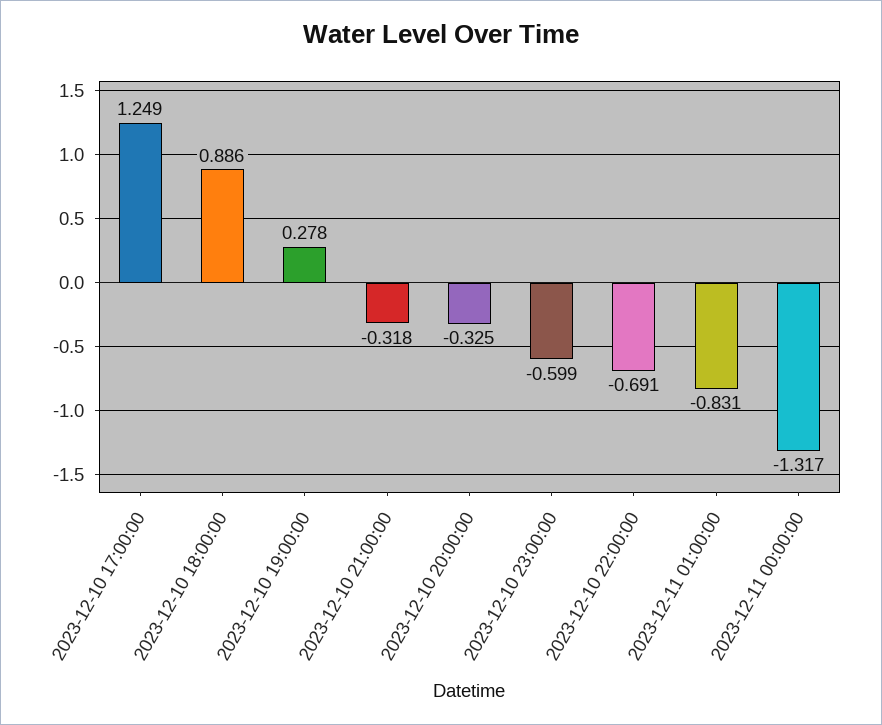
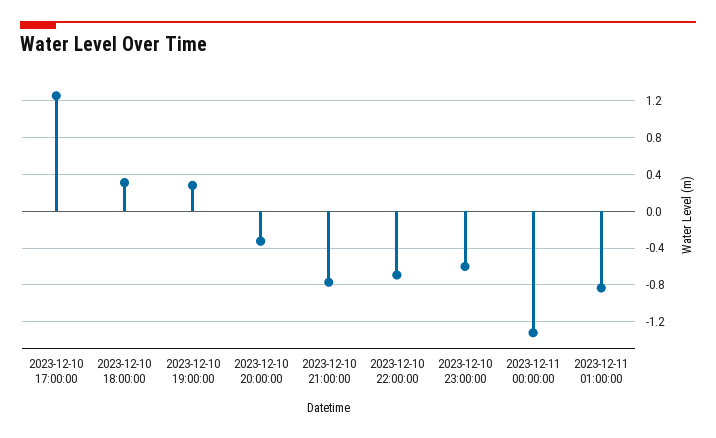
  {
    "2023-12-10 17:00:00": 1.249,
-   "2023-12-10 18:00:00": 0.886,
+   "2023-12-10 18:00:00": 0.3,
    "2023-12-10 19:00:00": 0.278,
-   "2023-12-10 21:00:00": -0.318,
+   "2023-12-10 21:00:00": -0.8,
    "2023-12-10 20:00:00": -0.325,
    "2023-12-10 23:00:00": -0.599,
    "2023-12-10 22:00:00": -0.691,
    "2023-12-11 01:00:00": -0.831,
    "2023-12-11 00:00:00": -1.317
  }

